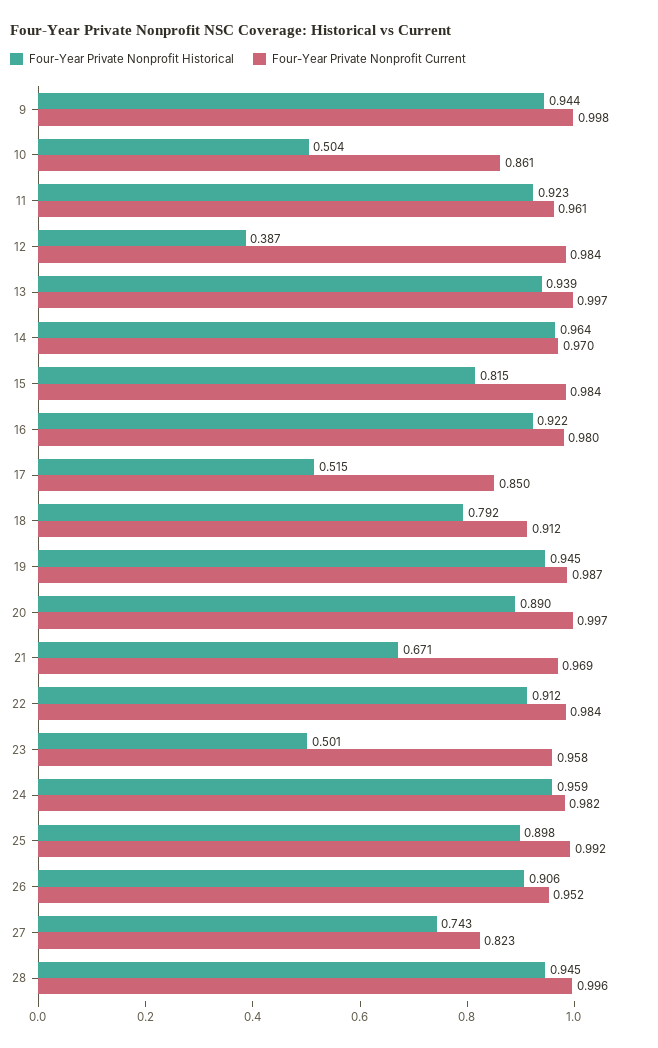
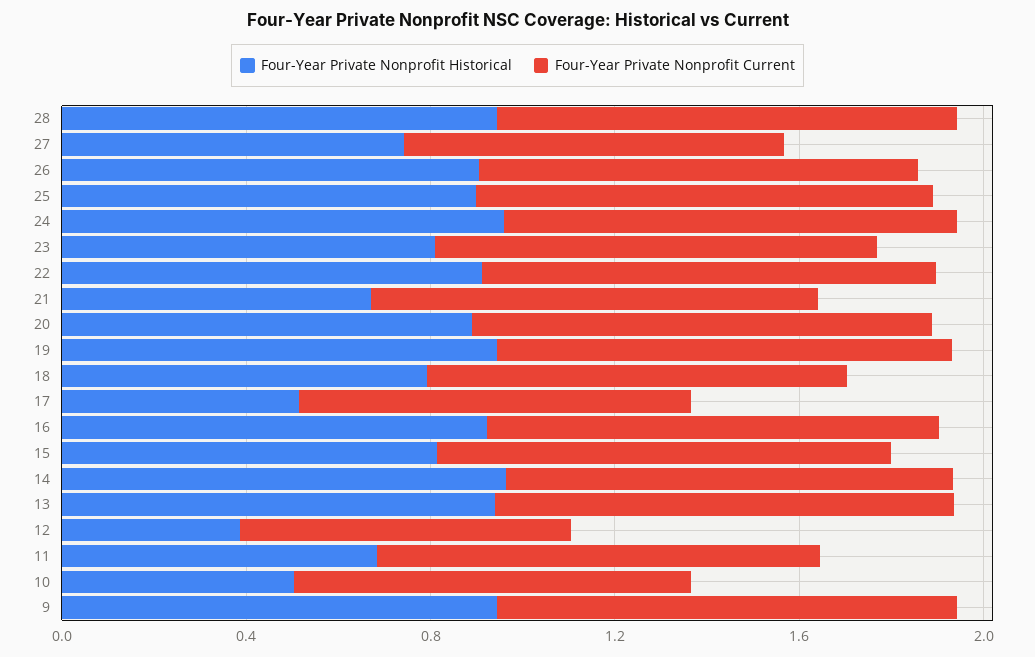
  {
    "Four-Year Private Nonprofit Historical": {
      "9": 0.944,
      "10": 0.504,
-     "11": 0.923,
+     "11": 0.7,
      "12": 0.387,
      "13": 0.939,
      "14": 0.964,
      "15": 0.815,
      "16": 0.922,
      "17": 0.515,
      "18": 0.792,
      "19": 0.945,
      "20": 0.89,
      "21": 0.671,
      "22": 0.912,
-     "23": 0.501,
+     "23": 0.8,
      "24": 0.959,
      "25": 0.898,
      "26": 0.906,
      "27": 0.743,
      "28": 0.945
    },
    "Four-Year Private Nonprofit Current": {
      "9": 0.998,
      "10": 0.861,
      "11": 0.961,
-     "12": 0.984,
+     "12": 0.7,
      "13": 0.997,
      "14": 0.97,
      "15": 0.984,
      "16": 0.98,
      "17": 0.85,
      "18": 0.912,
      "19": 0.987,
      "20": 0.997,
      "21": 0.969,
      "22": 0.984,
      "23": 0.958,
      "24": 0.982,
      "25": 0.992,
      "26": 0.952,
      "27": 0.823,
      "28": 0.996
    }
  }

